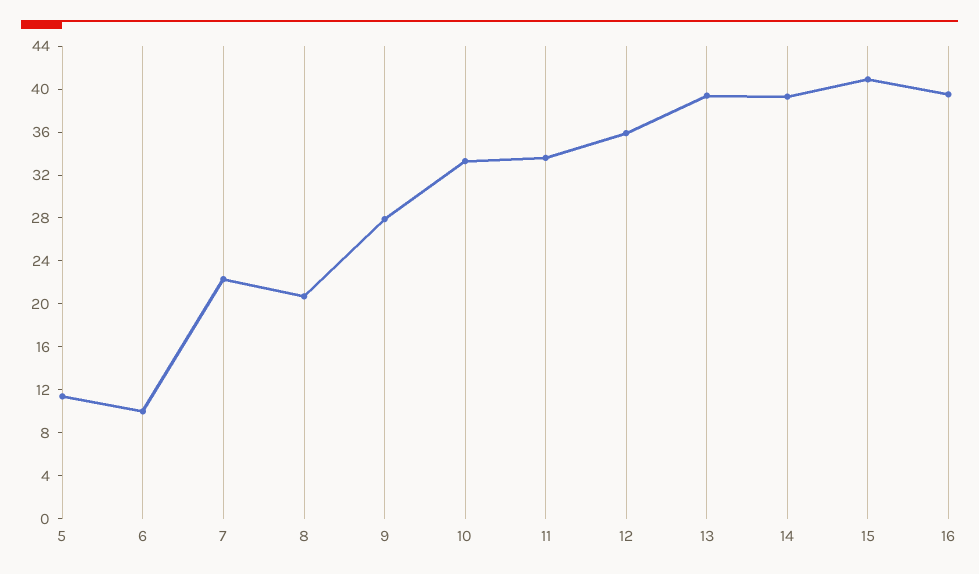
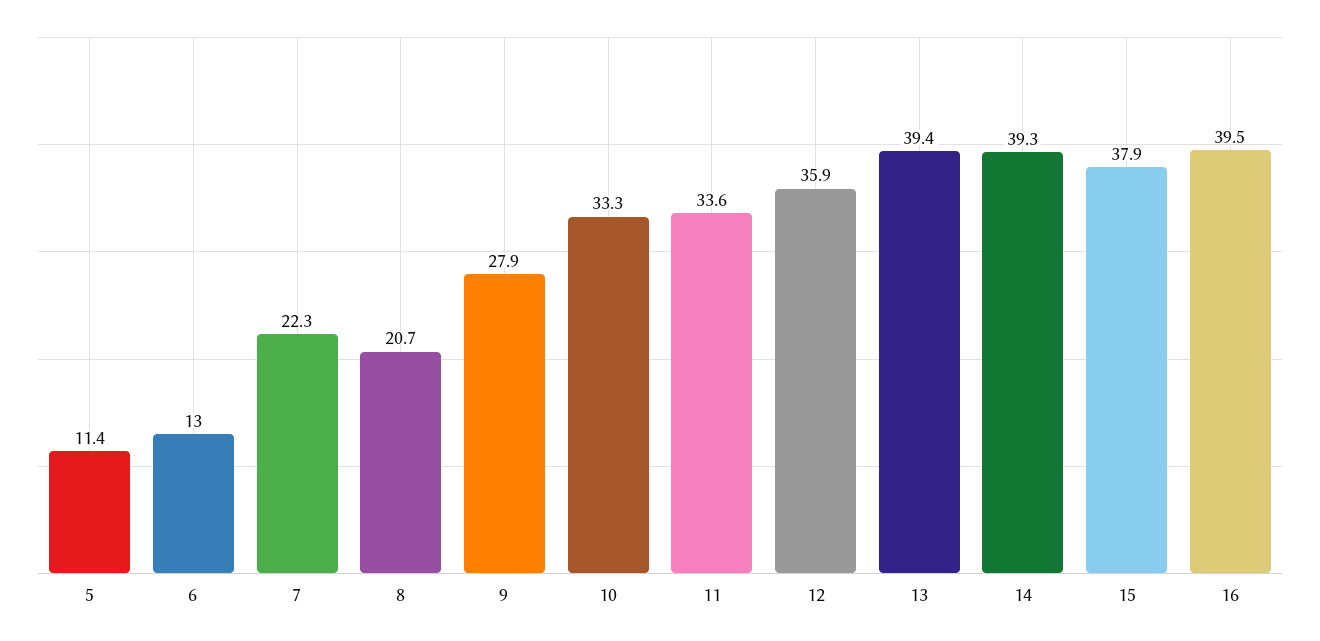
  {
    "5": 11.4,
-   "6": 10,
+   "6": 13,
    "7": 22.3,
    "8": 20.7,
    "9": 27.9,
    "10": 33.3,
    "11": 33.6,
    "12": 35.9,
    "13": 39.4,
    "14": 39.3,
-   "15": 41,
+   "15": 37.9,
    "16": 39.5
  }

